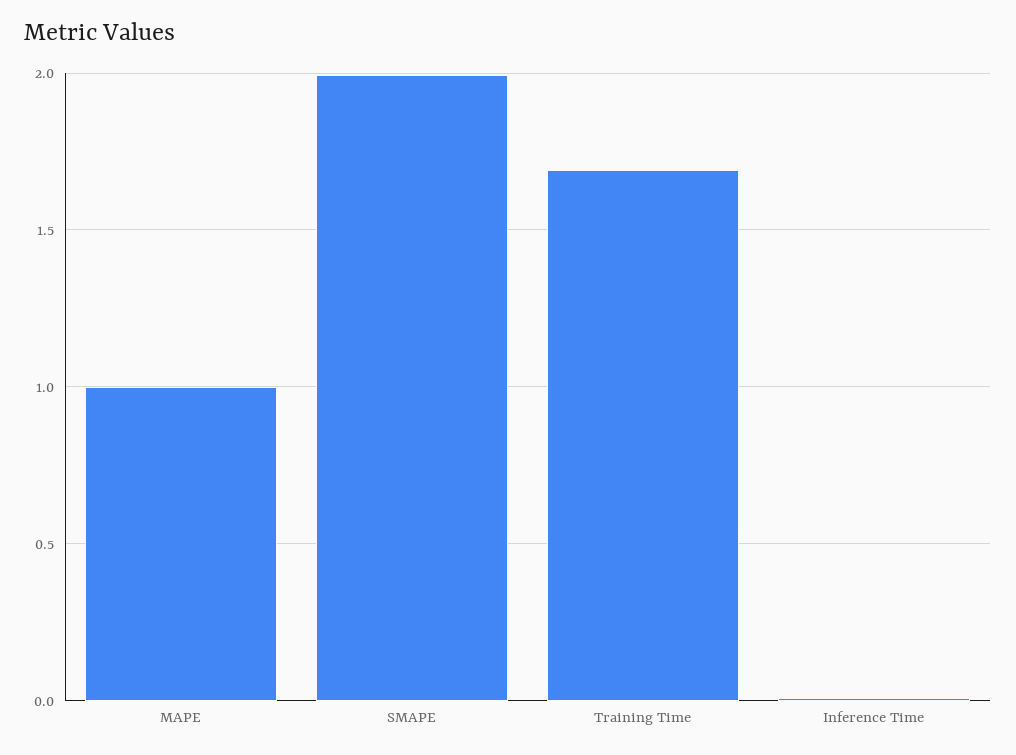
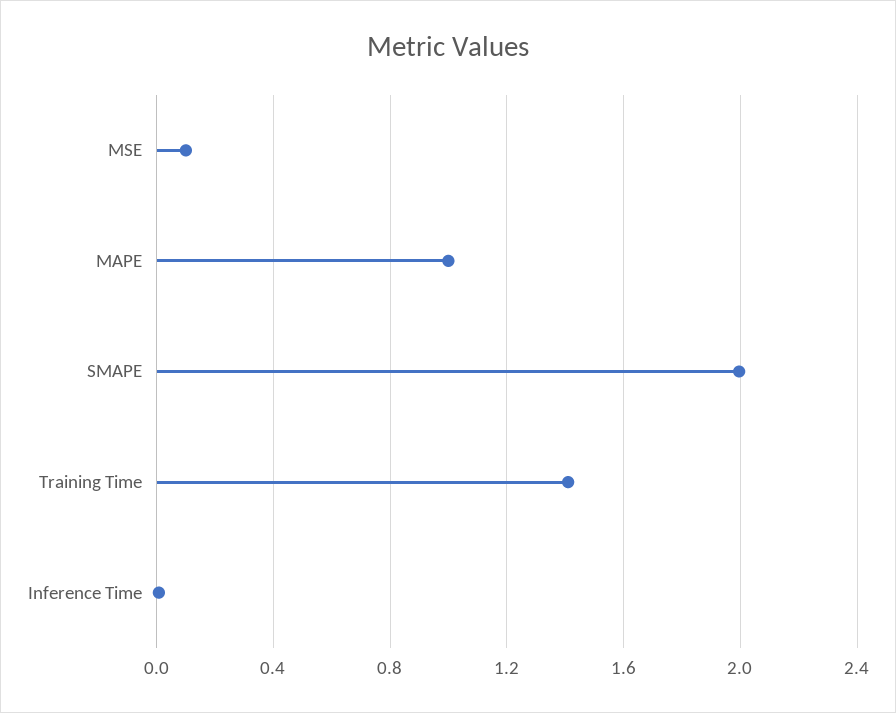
  {
    "MAPE": 1,
    "SMAPE": 2,
-   "Training Time": 1.7,
+   "Training Time": 1.4,
-   "Inference Time": 0
+   "Inference Time": 0,
+   "MSE": 0.1
  }

